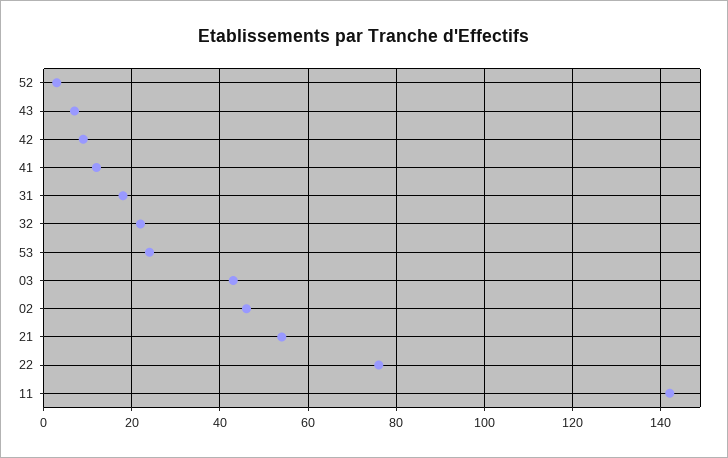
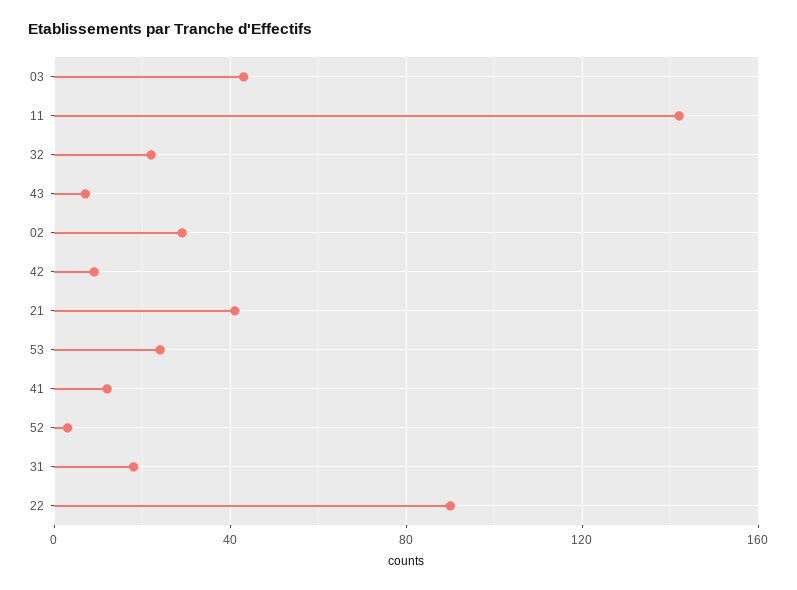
  {
    "52": 5,
    "43": 5,
    "42": 10,
    "41": 10,
    "31": 20,
    "32": 20,
    "53": 25,
    "03": 45,
-   "02": 45,
+   "02": 30,
-   "21": 55,
+   "21": 40,
-   "22": 75,
+   "22": 90,
    "11": 140
  }

